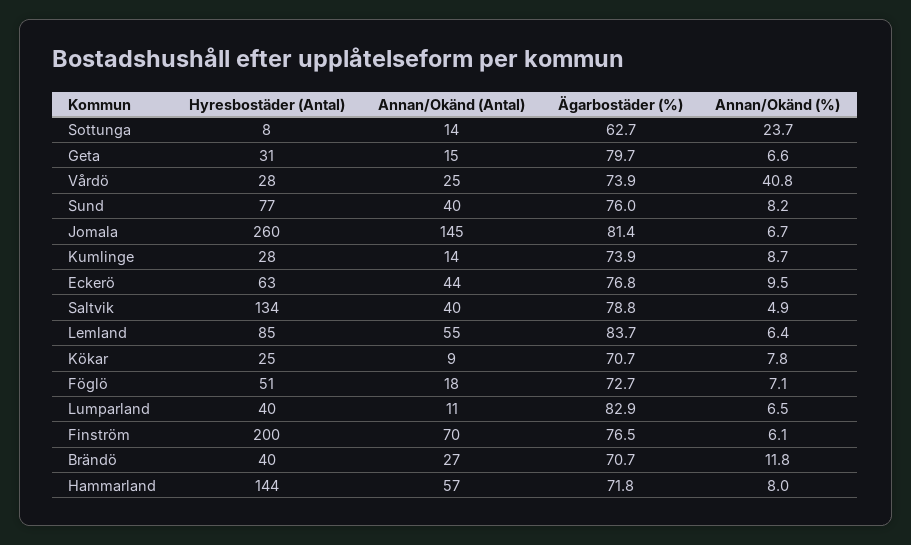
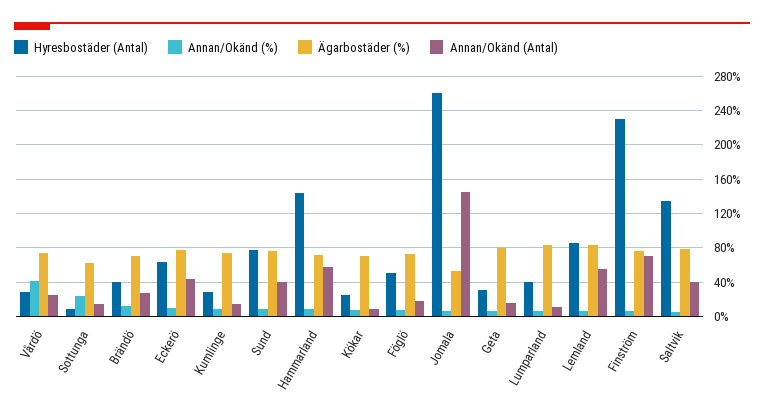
  {
    "Hyresbostäder (Antal)": {
      "Sottunga": 8,
      "Geta": 31,
      "Vårdö": 28,
      "Sund": 77,
      "Jomala": 260,
      "Kumlinge": 28,
      "Eckerö": 63,
      "Saltvik": 134,
      "Lemland": 85,
      "Kökar": 25,
      "Föglö": 51,
      "Lumparland": 40,
-     "Finström": 200,
+     "Finström": 230,
      "Brändö": 40,
      "Hammarland": 144
    },
    "Annan/Okänd (Antal)": {
      "Sottunga": 14,
      "Geta": 15,
      "Vårdö": 25,
      "Sund": 40,
      "Jomala": 145,
      "Kumlinge": 14,
      "Eckerö": 44,
      "Saltvik": 40,
      "Lemland": 55,
      "Kökar": 9,
      "Föglö": 18,
      "Lumparland": 11,
      "Finström": 70,
      "Brändö": 27,
      "Hammarland": 57
    },
    "Ägarbostäder (%)": {
      "Sottunga": 62.7,
      "Geta": 79.7,
      "Vårdö": 73.9,
      "Sund": 76,
-     "Jomala": 81.4,
+     "Jomala": 50,
      "Kumlinge": 73.9,
      "Eckerö": 76.8,
      "Saltvik": 78.8,
      "Lemland": 83.7,
      "Kökar": 70.7,
      "Föglö": 72.7,
      "Lumparland": 82.9,
      "Finström": 76.5,
      "Brändö": 70.7,
      "Hammarland": 71.8
    },
    "Annan/Okänd (%)": {
      "Sottunga": 23.7,
      "Geta": 6.6,
      "Vårdö": 40.8,
      "Sund": 8.2,
      "Jomala": 6.7,
      "Kumlinge": 8.7,
      "Eckerö": 9.5,
      "Saltvik": 4.9,
      "Lemland": 6.4,
      "Kökar": 7.8,
      "Föglö": 7.1,
      "Lumparland": 6.5,
      "Finström": 6.1,
      "Brändö": 11.8,
      "Hammarland": 8
    }
  }

